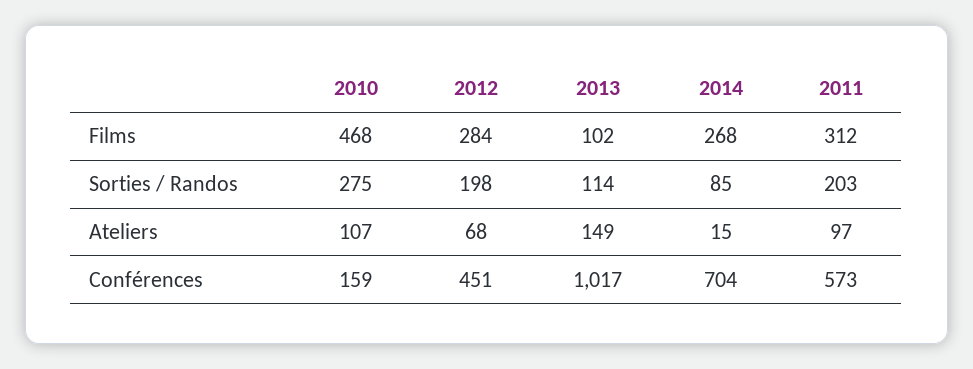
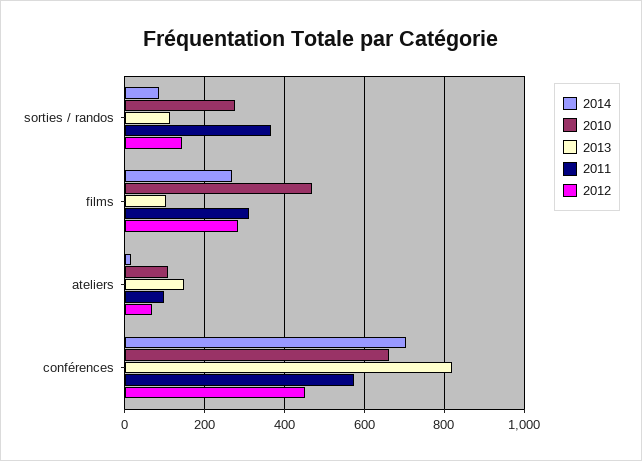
  {
    "2010": {
      "Films": 468,
      "Sorties / Randos": 275,
      "Ateliers": 107,
-     "Conférences": 159
+     "Conférences": 660
    },
    "2012": {
      "Films": 284,
-     "Sorties / Randos": 198,
+     "Sorties / Randos": 140,
      "Ateliers": 68,
      "Conférences": 451
    },
    "2013": {
      "Films": 102,
      "Sorties / Randos": 114,
      "Ateliers": 149,
-     "Conférences": 1017
+     "Conférences": 820
    },
    "2014": {
      "Films": 268,
      "Sorties / Randos": 85,
      "Ateliers": 15,
      "Conférences": 704
    },
    "2011": {
      "Films": 312,
-     "Sorties / Randos": 203,
+     "Sorties / Randos": 360,
      "Ateliers": 97,
      "Conférences": 573
    }
  }

